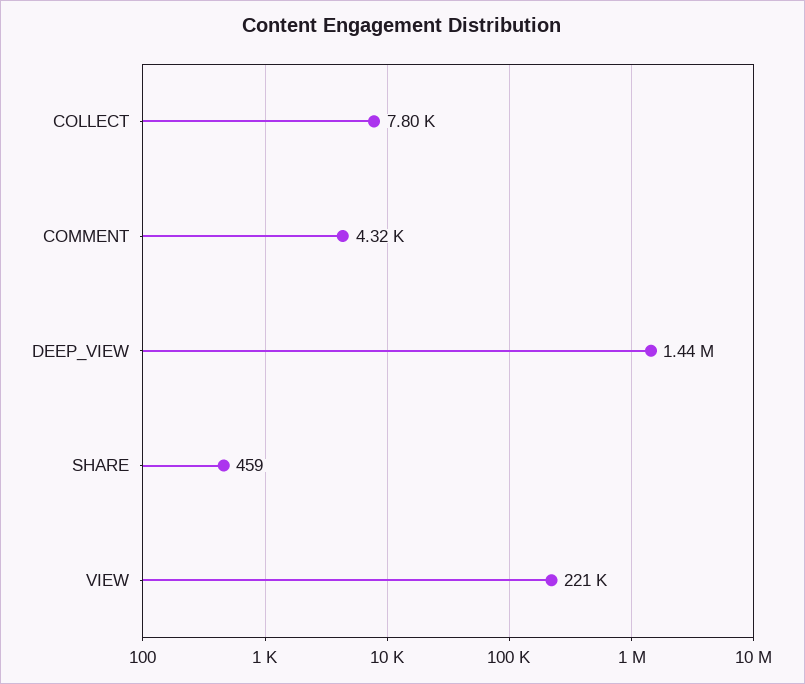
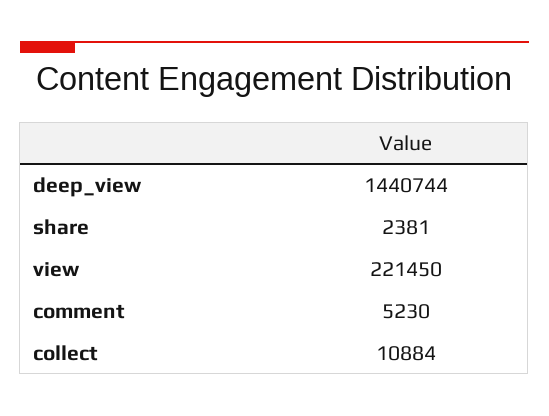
  {
-   "COLLECT": 7800,
+   "COLLECT": 10884,
-   "COMMENT": 4320,
+   "COMMENT": 5230,
    "DEEP_VIEW": 1440744,
-   "SHARE": 459,
+   "SHARE": 2381,
    "VIEW": 221450
  }

